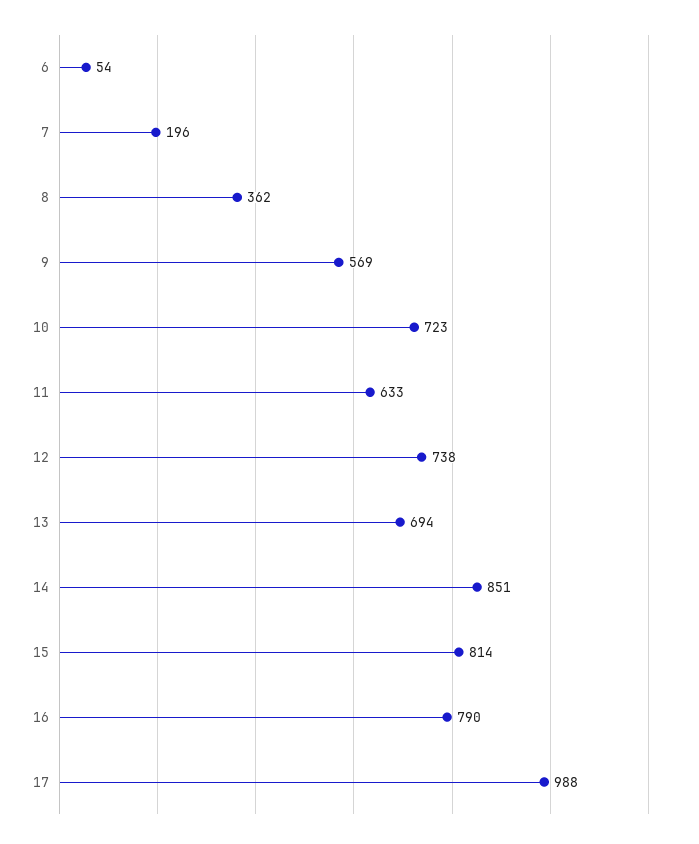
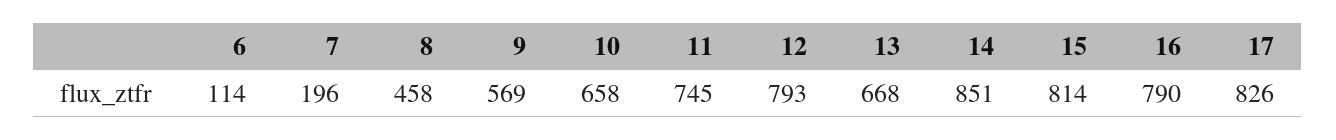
  {
-   "6": 54,
+   "6": 114,
    "7": 196,
-   "8": 362,
+   "8": 458,
    "9": 569,
-   "10": 723,
+   "10": 658,
-   "11": 633,
+   "11": 745,
-   "12": 738,
+   "12": 793,
-   "13": 694,
+   "13": 668,
    "14": 851,
    "15": 814,
    "16": 790,
-   "17": 988
+   "17": 826
  }

